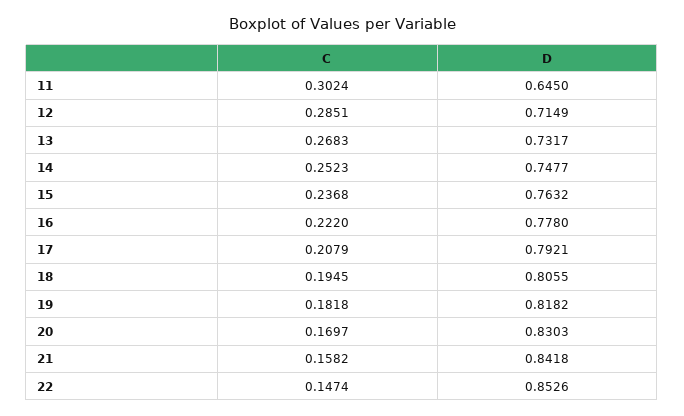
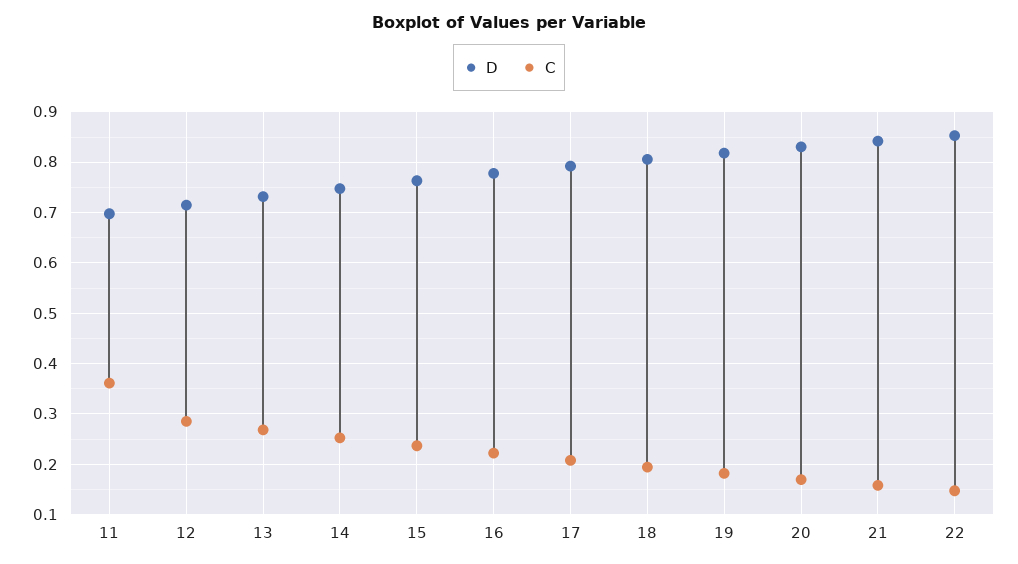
  {
    "C": {
-     "11": 0.3024,
+     "11": 0.36,
      "12": 0.2851,
      "13": 0.2683,
      "14": 0.2523,
      "15": 0.2368,
      "16": 0.222,
      "17": 0.2079,
      "18": 0.1945,
      "19": 0.1818,
      "20": 0.1697,
      "21": 0.1582,
      "22": 0.1474
    },
    "D": {
-     "11": 0.645,
+     "11": 0.7,
      "12": 0.7149,
      "13": 0.7317,
      "14": 0.7477,
      "15": 0.7632,
      "16": 0.778,
      "17": 0.7921,
      "18": 0.8055,
      "19": 0.8182,
      "20": 0.8303,
      "21": 0.8418,
      "22": 0.8526
    }
  }

